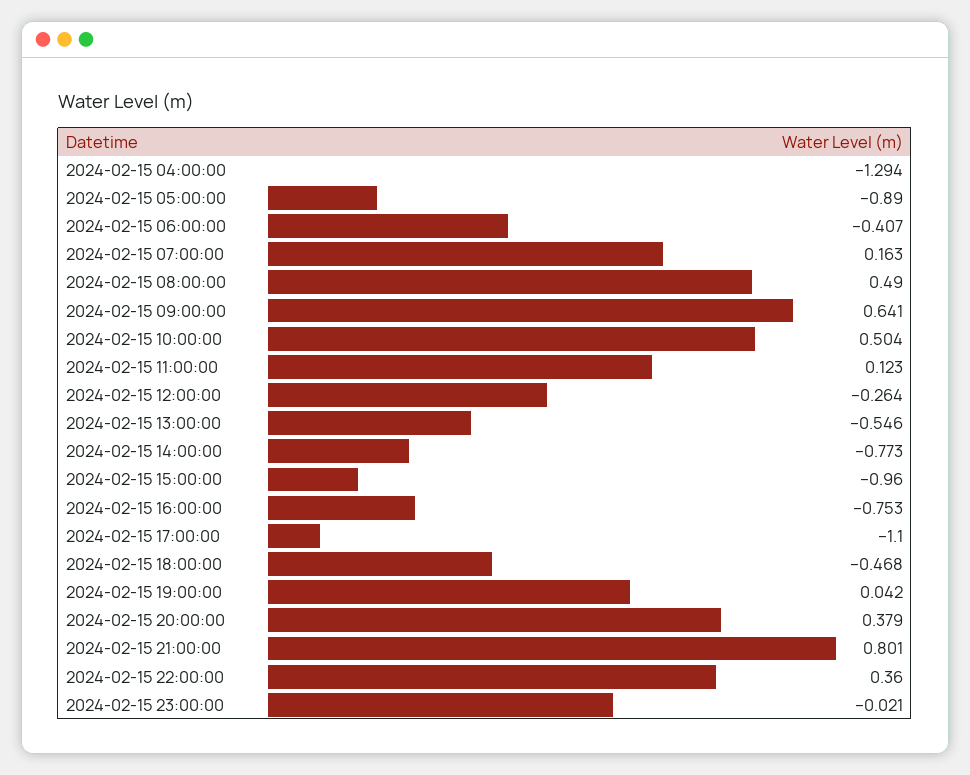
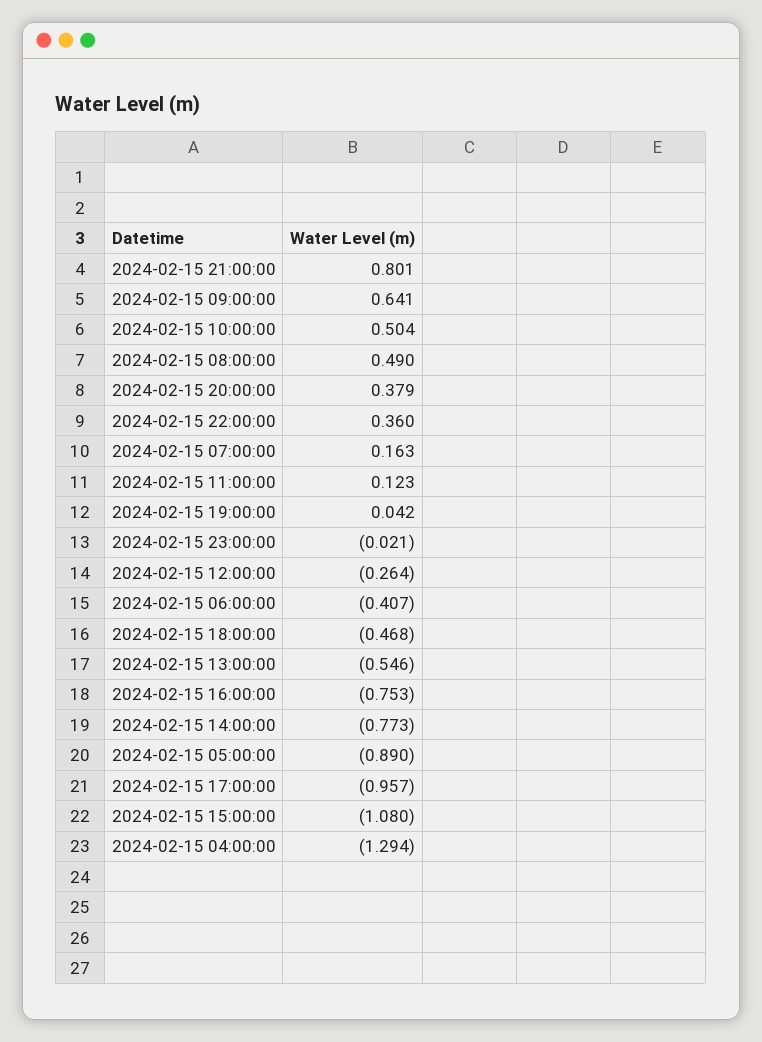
  {
    "2024-02-15 04:00:00": -1.294,
    "2024-02-15 05:00:00": -0.89,
    "2024-02-15 06:00:00": -0.407,
    "2024-02-15 07:00:00": 0.163,
    "2024-02-15 08:00:00": 0.49,
    "2024-02-15 09:00:00": 0.641,
    "2024-02-15 10:00:00": 0.504,
    "2024-02-15 11:00:00": 0.123,
    "2024-02-15 12:00:00": -0.264,
    "2024-02-15 13:00:00": -0.546,
    "2024-02-15 14:00:00": -0.773,
-   "2024-02-15 15:00:00": -0.96,
+   "2024-02-15 15:00:00": -1.08,
    "2024-02-15 16:00:00": -0.753,
-   "2024-02-15 17:00:00": -1.1,
+   "2024-02-15 17:00:00": -0.957,
    "2024-02-15 18:00:00": -0.468,
    "2024-02-15 19:00:00": 0.042,
    "2024-02-15 20:00:00": 0.379,
    "2024-02-15 21:00:00": 0.801,
    "2024-02-15 22:00:00": 0.36,
    "2024-02-15 23:00:00": -0.021
  }

